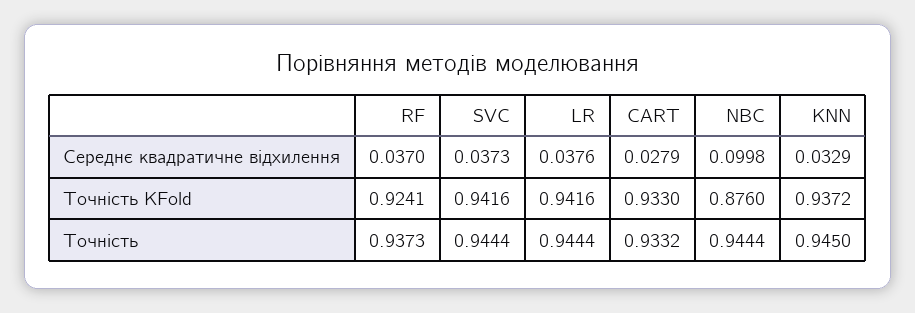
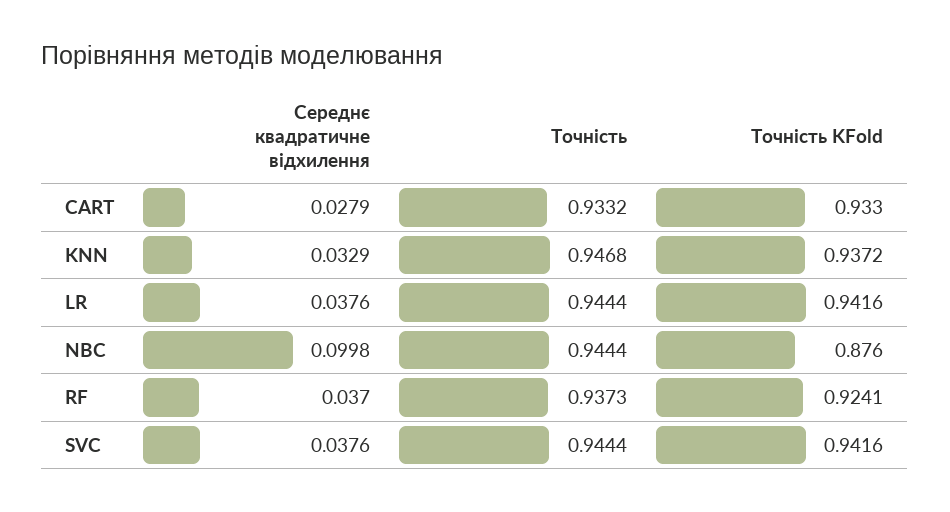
  {
    "RF": {
      "Середнє квадратичне відхилення": 0.037,
      "Точність KFold": 0.9241,
      "Точність": 0.9373
    },
    "SVC": {
-     "Середнє квадратичне відхилення": 0.0373,
+     "Середнє квадратичне відхилення": 0.0376,
      "Точність KFold": 0.9416,
      "Точність": 0.9444
    },
    "LR": {
      "Середнє квадратичне відхилення": 0.0376,
      "Точність KFold": 0.9416,
      "Точність": 0.9444
    },
    "CART": {
      "Середнє квадратичне відхилення": 0.0279,
      "Точність KFold": 0.933,
      "Точність": 0.9332
    },
    "NBC": {
      "Середнє квадратичне відхилення": 0.0998,
      "Точність KFold": 0.876,
      "Точність": 0.9444
    },
    "KNN": {
      "Середнє квадратичне відхилення": 0.0329,
      "Точність KFold": 0.9372,
-     "Точність": 0.945
+     "Точність": 0.9468
    }
  }

